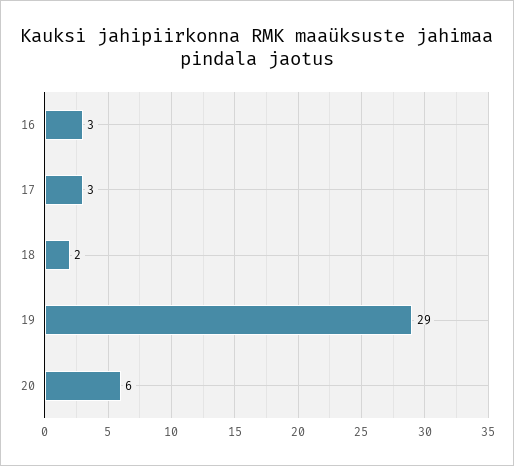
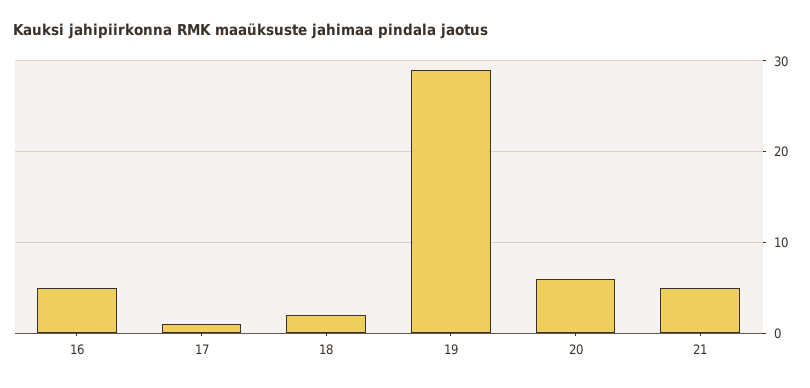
  {
-   "16": 3,
+   "16": 5,
-   "17": 3,
+   "17": 1,
    "18": 2,
    "19": 29,
-   "20": 6
+   "20": 6,
+   "21": 5
  }

